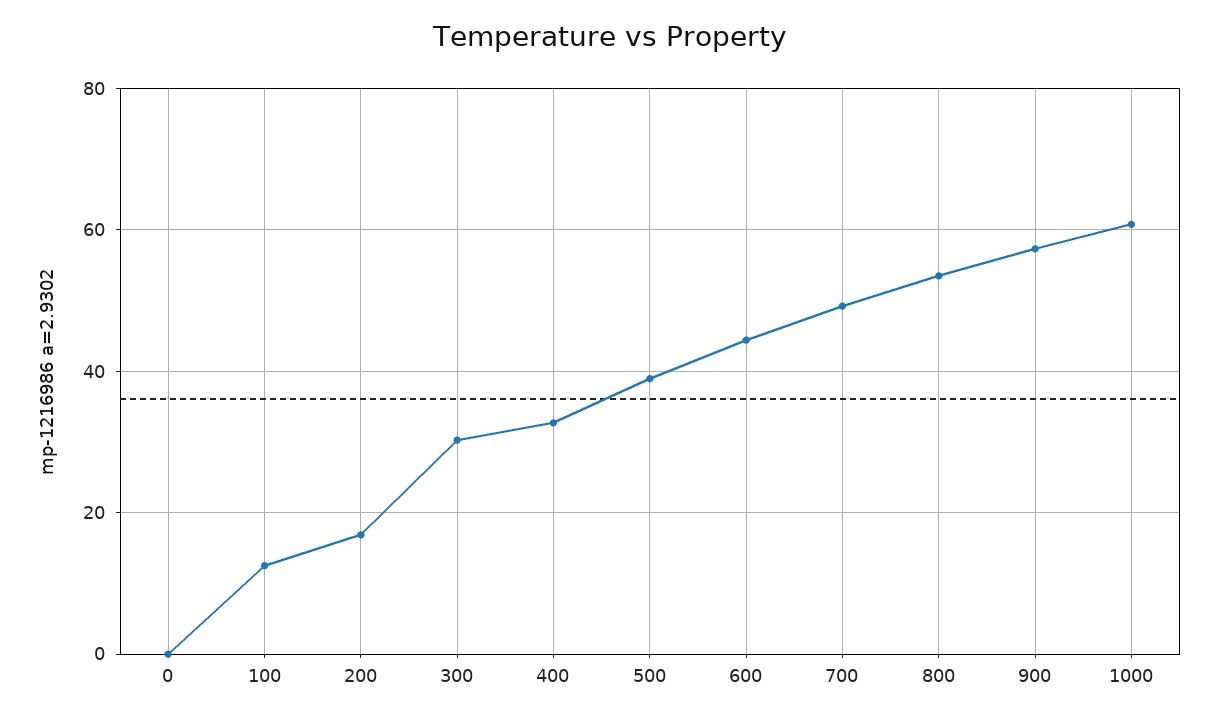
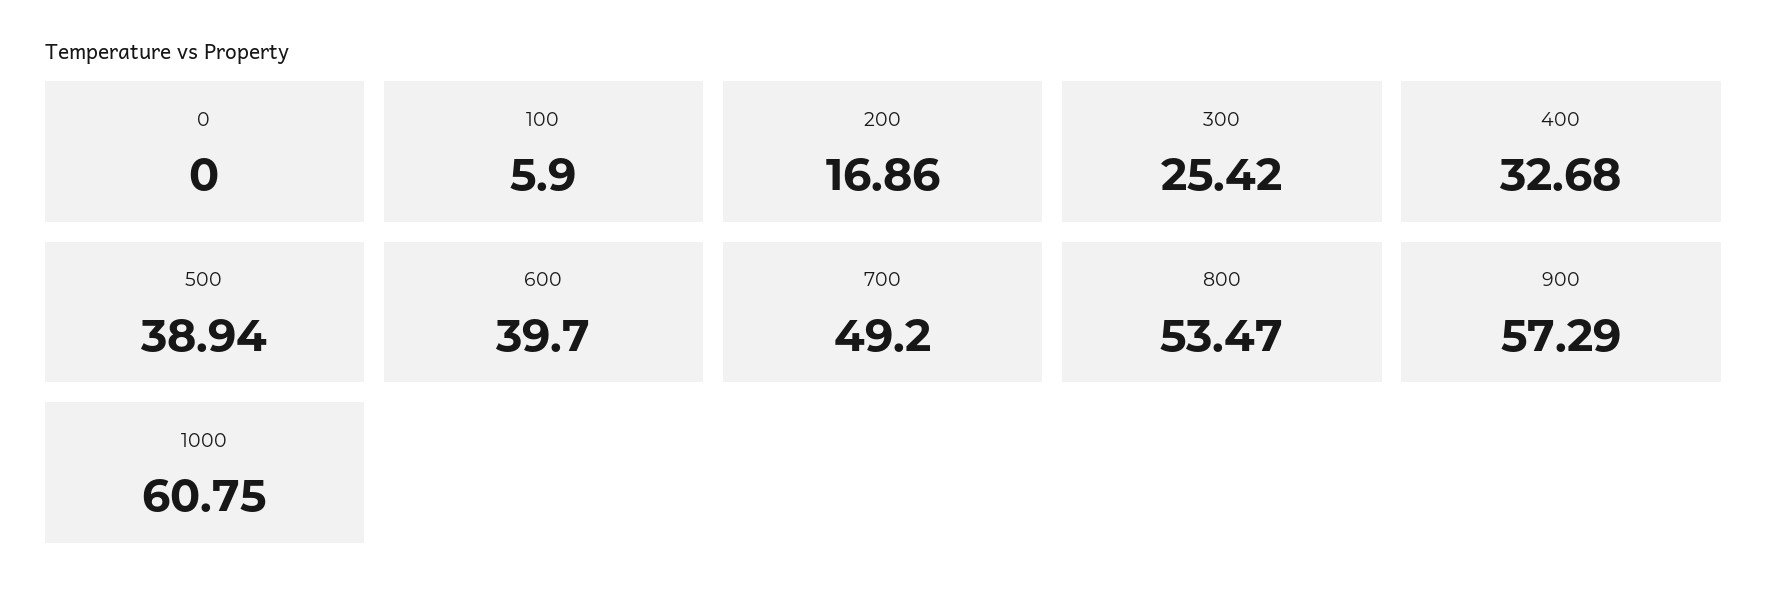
  {
    "0": 0,
-   "100": 12,
+   "100": 5.9,
    "200": 16.86,
-   "300": 30,
+   "300": 25.42,
    "400": 32.68,
    "500": 38.94,
-   "600": 44,
+   "600": 39.7,
    "700": 49.2,
    "800": 53.47,
    "900": 57.29,
    "1000": 60.75
  }

